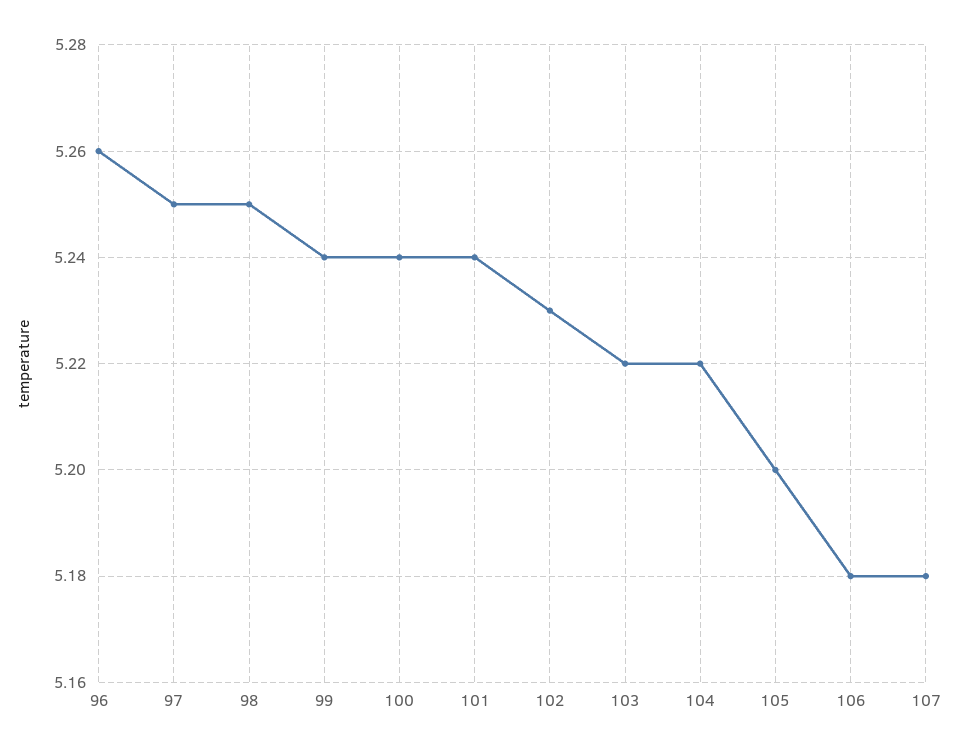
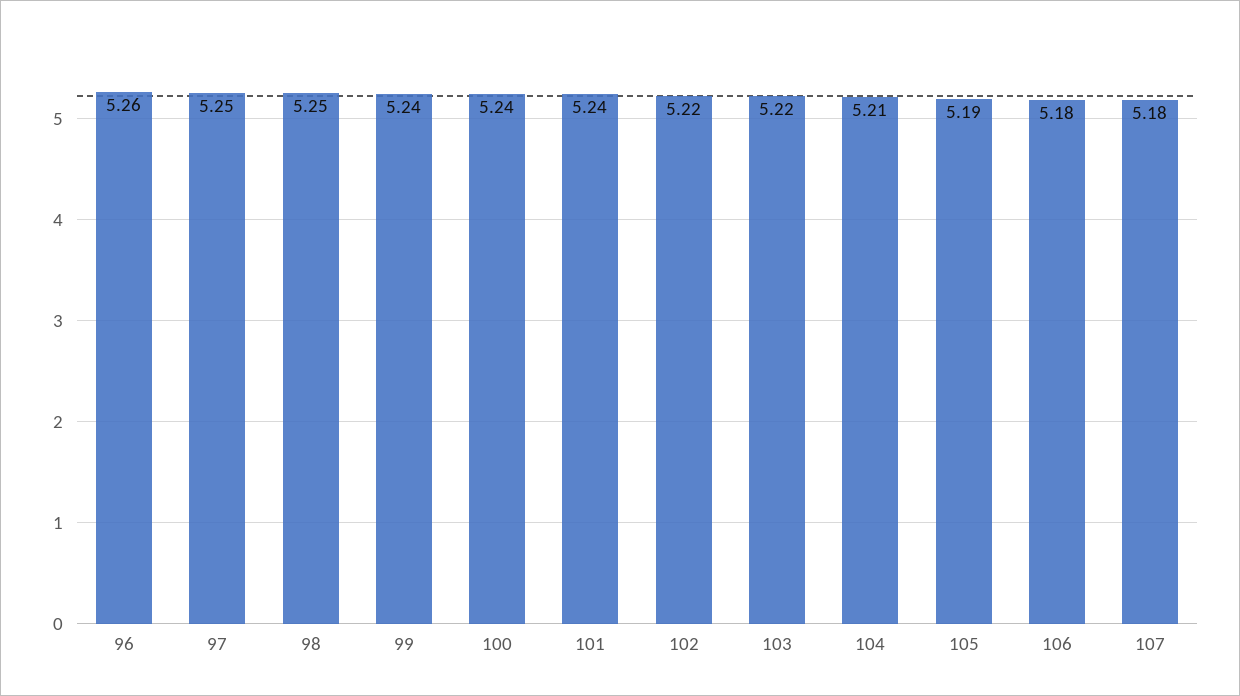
  {
    "96": 5.26,
    "97": 5.25,
    "98": 5.25,
    "99": 5.24,
    "100": 5.24,
    "101": 5.24,
-   "102": 5.23,
+   "102": 5.22,
    "103": 5.22,
-   "104": 5.22,
+   "104": 5.21,
-   "105": 5.2,
+   "105": 5.19,
    "106": 5.18,
    "107": 5.18
  }

